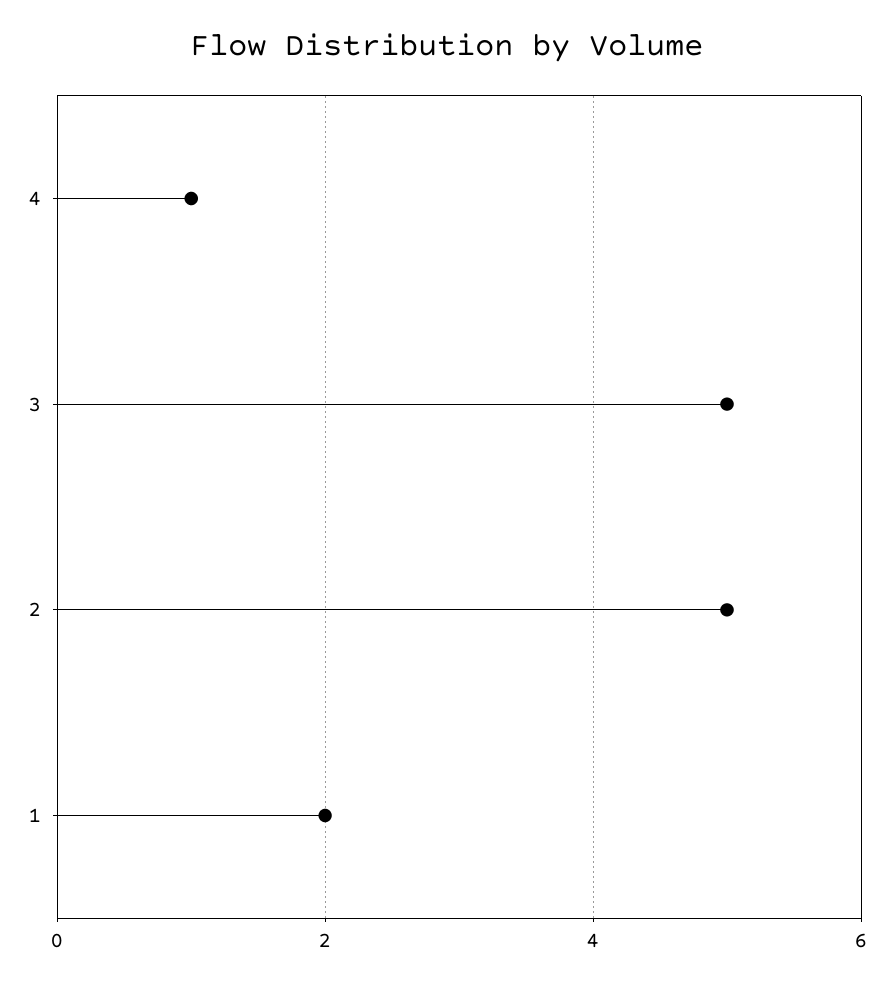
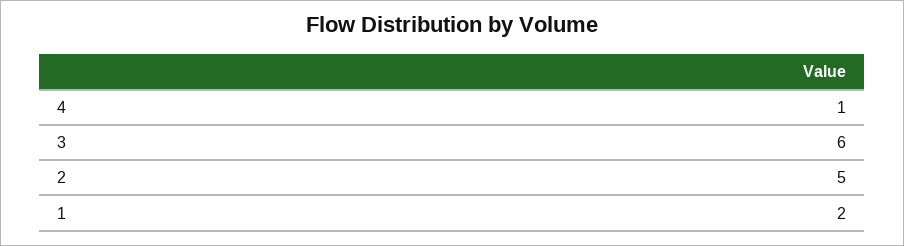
  {
    "4": 1,
-   "3": 5,
+   "3": 6,
    "2": 5,
    "1": 2
  }

